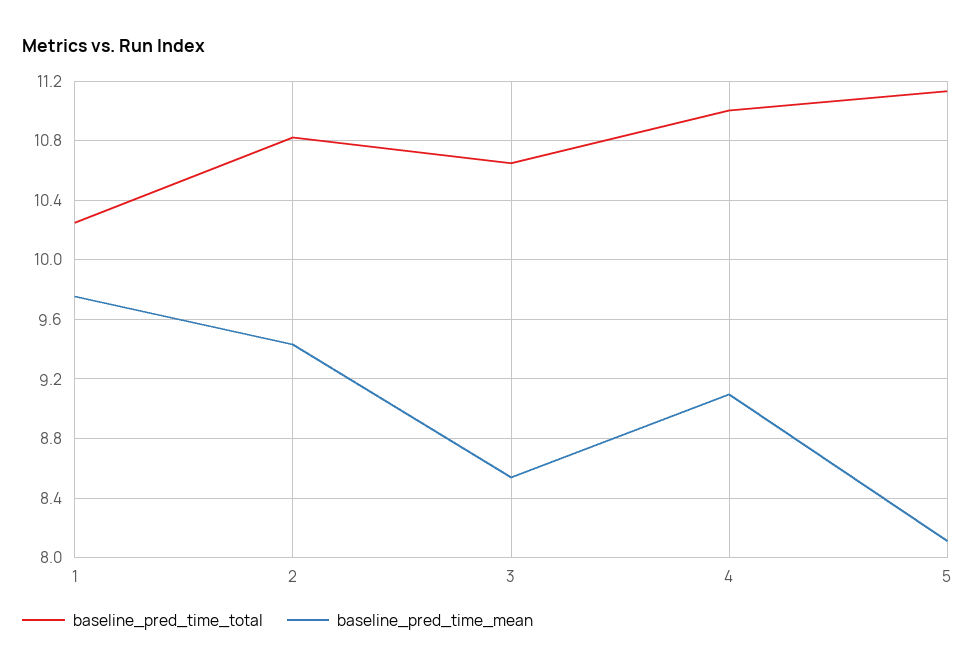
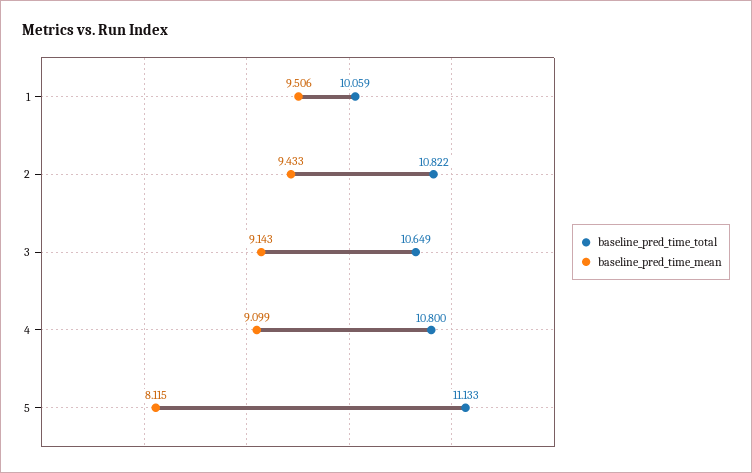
  {
    "baseline_pred_time_total": {
-     "1": 10.25,
+     "1": 10.059,
      "2": 10.822,
      "3": 10.649,
-     "4": 11,
+     "4": 10.8,
      "5": 11.133
    },
    "baseline_pred_time_mean": {
-     "1": 9.75,
+     "1": 9.506,
      "2": 9.433,
-     "3": 8.55,
+     "3": 9.143,
      "4": 9.099,
      "5": 8.115
    }
  }

